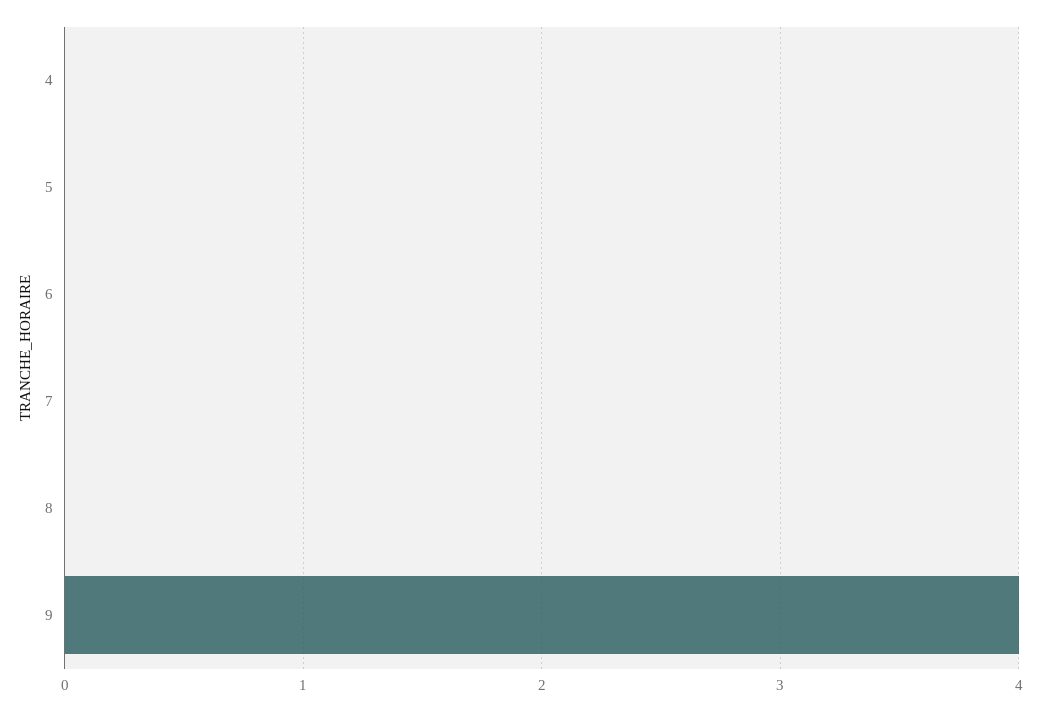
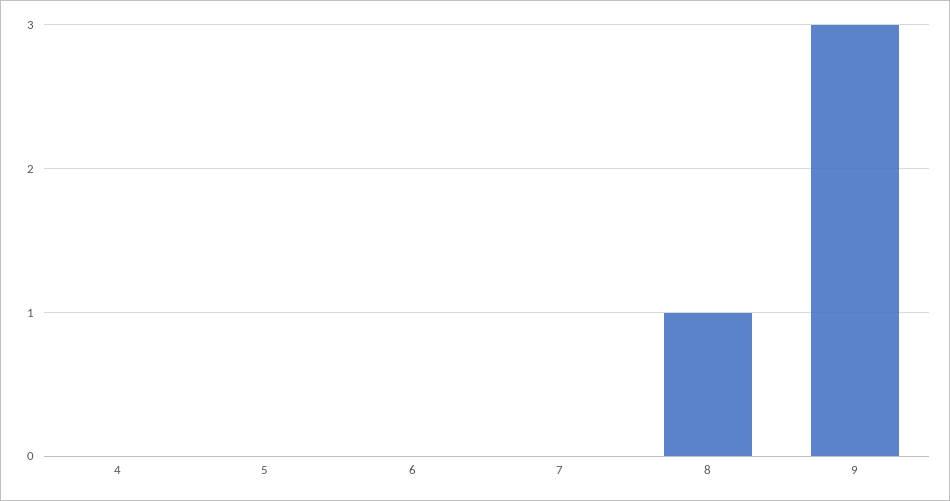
  {
    "4": 0,
    "5": 0,
    "6": 0,
    "7": 0,
-   "8": 0,
+   "8": 1,
-   "9": 4
+   "9": 3
  }

